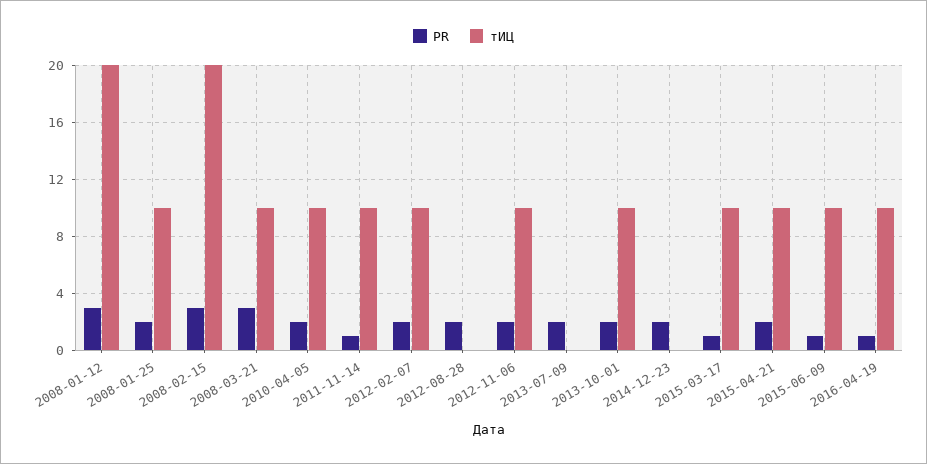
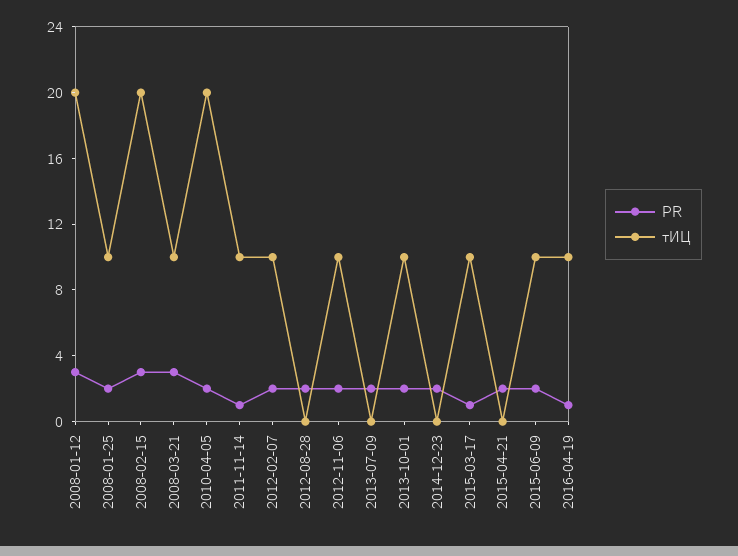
  {
    "PR": {
      "2008-01-12": 3,
      "2008-01-25": 2,
      "2008-02-15": 3,
      "2008-03-21": 3,
      "2010-04-05": 2,
      "2011-11-14": 1,
      "2012-02-07": 2,
      "2012-08-28": 2,
      "2012-11-06": 2,
      "2013-07-09": 2,
      "2013-10-01": 2,
      "2014-12-23": 2,
      "2015-03-17": 1,
      "2015-04-21": 2,
-     "2015-06-09": 1,
+     "2015-06-09": 2,
      "2016-04-19": 1
    },
    "тИЦ": {
      "2008-01-12": 20,
      "2008-01-25": 10,
      "2008-02-15": 20,
      "2008-03-21": 10,
-     "2010-04-05": 10,
+     "2010-04-05": 20,
      "2011-11-14": 10,
      "2012-02-07": 10,
      "2012-08-28": 0,
      "2012-11-06": 10,
      "2013-07-09": 0,
      "2013-10-01": 10,
      "2014-12-23": 0,
      "2015-03-17": 10,
-     "2015-04-21": 10,
+     "2015-04-21": 0,
      "2015-06-09": 10,
      "2016-04-19": 10
    }
  }

